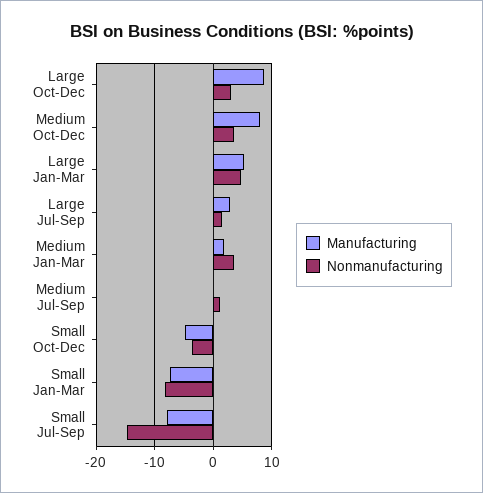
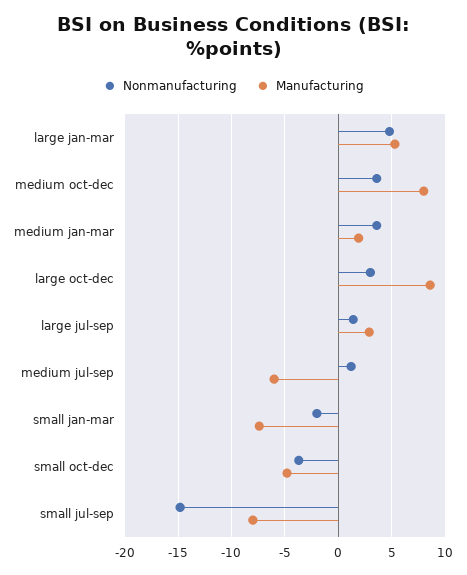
  {
    "Manufacturing": {
      "Large Oct-Dec": 9,
      "Medium Oct-Dec": 8,
      "Large Jan-Mar": 5,
      "Large Jul-Sep": 3,
      "Medium Jan-Mar": 2,
-     "Medium Jul-Sep": 0,
+     "Medium Jul-Sep": -6,
      "Small Oct-Dec": -5,
      "Small Jan-Mar": -7,
      "Small Jul-Sep": -8
    },
    "Nonmanufacturing": {
      "Large Oct-Dec": 3,
      "Medium Oct-Dec": 4,
      "Large Jan-Mar": 5,
      "Large Jul-Sep": 1,
      "Medium Jan-Mar": 4,
      "Medium Jul-Sep": 1,
      "Small Oct-Dec": -4,
-     "Small Jan-Mar": -8,
+     "Small Jan-Mar": -2,
      "Small Jul-Sep": -15
    }
  }

